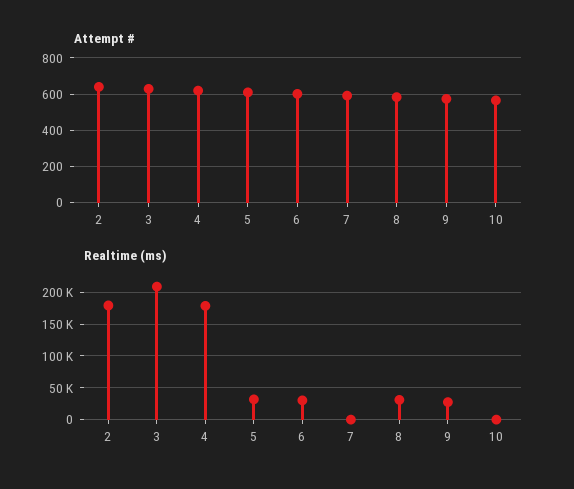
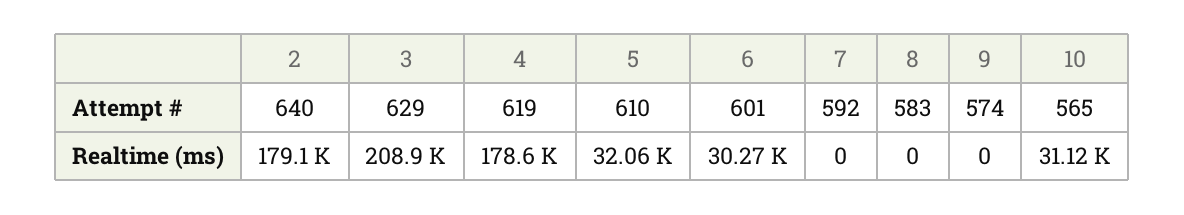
  {
    "Attempt #": {
      "2": 640,
      "3": 629,
      "4": 619,
      "5": 610,
      "6": 601,
      "7": 592,
      "8": 583,
      "9": 574,
      "10": 565
    },
    "Realtime (ms)": {
      "2": 179100,
      "3": 208900,
      "4": 178600,
      "5": 32060,
      "6": 30270,
      "7": 0,
-     "8": 30000,
+     "8": 0,
-     "9": 30000,
+     "9": 0,
-     "10": 0
+     "10": 31120
    }
  }

